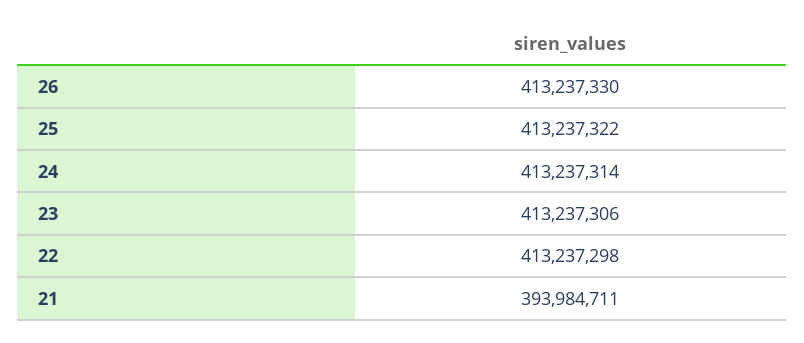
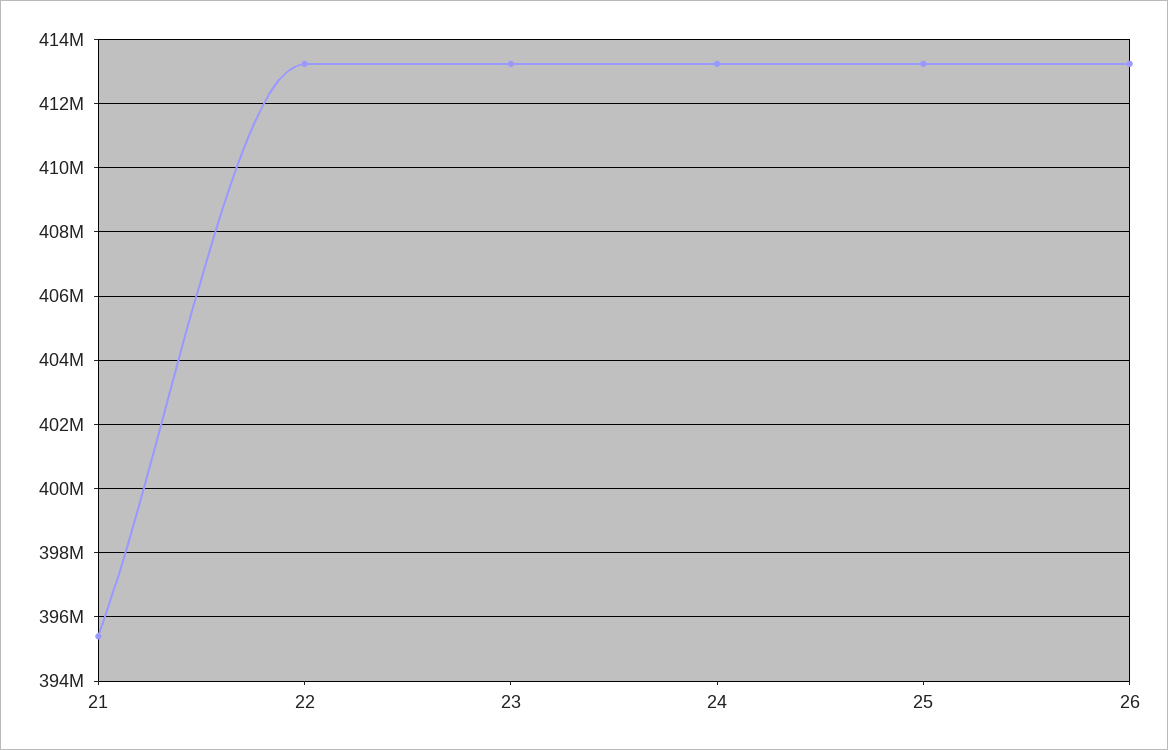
  {
    "26": 413237330,
    "25": 413237322,
    "24": 413237314,
    "23": 413237306,
    "22": 413237298,
-   "21": 393984711
+   "21": 395400000
  }

